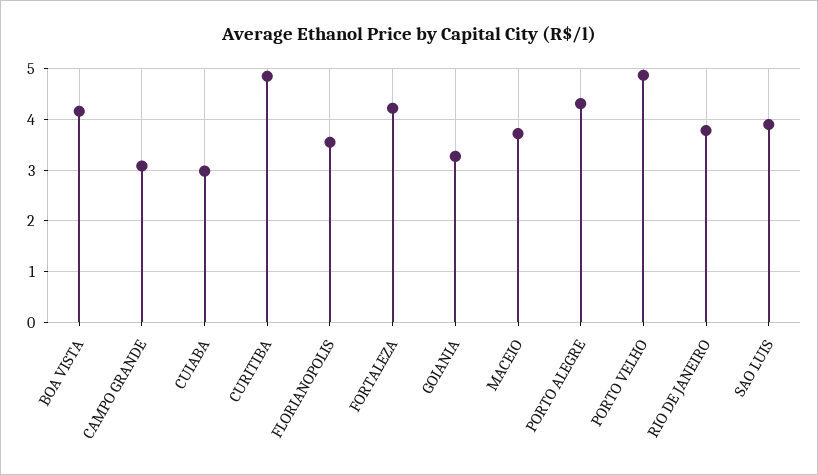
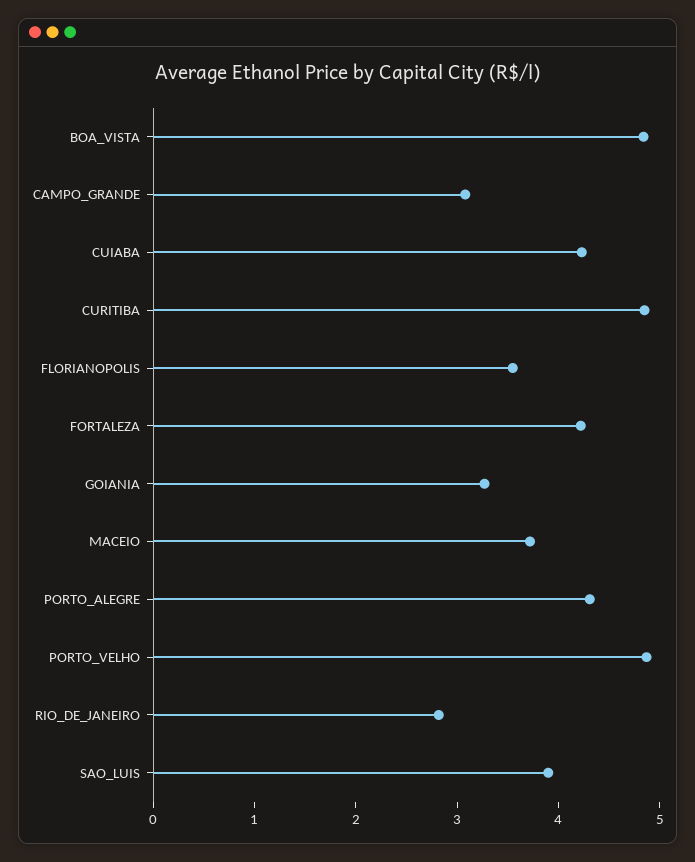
  {
-   "BOA VISTA": 4.2,
+   "BOA VISTA": 4.8,
    "CAMPO GRANDE": 3,
-   "CUIABA": 3,
+   "CUIABA": 4.2,
    "CURITIBA": 4.8,
    "FLORIANOPOLIS": 3.6,
    "FORTALEZA": 4.2,
    "GOIANIA": 3.2,
    "MACEIO": 3.8,
    "PORTO ALEGRE": 4.4,
    "PORTO VELHO": 4.8,
-   "RIO DE JANEIRO": 3.8,
+   "RIO DE JANEIRO": 2.8,
    "SAO LUIS": 4
  }

